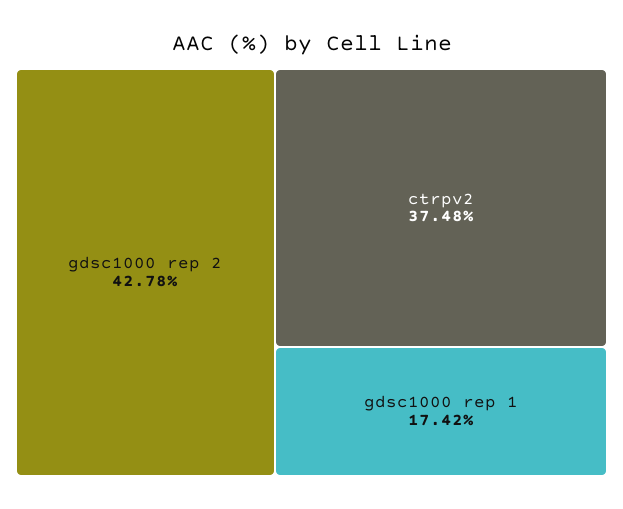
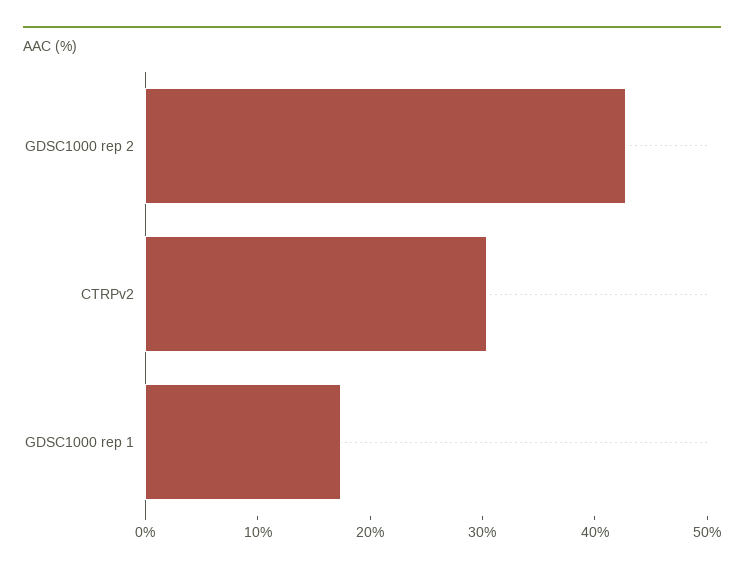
  {
    "gdsc1000 rep 2": 42.78,
-   "ctrpv2": 37.48,
+   "ctrpv2": 30,
    "gdsc1000 rep 1": 17.42
  }

